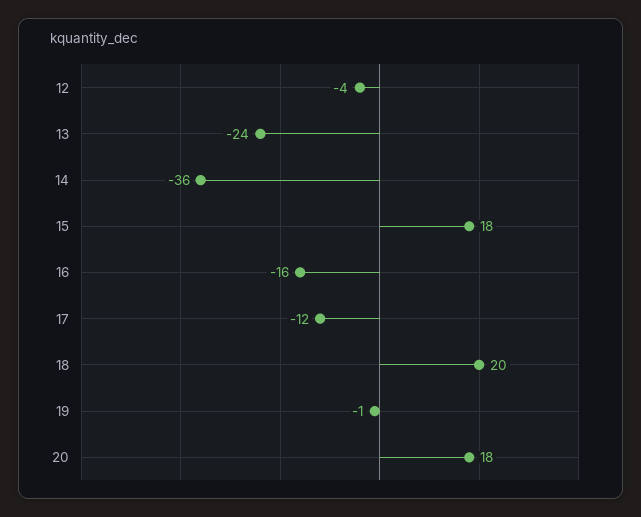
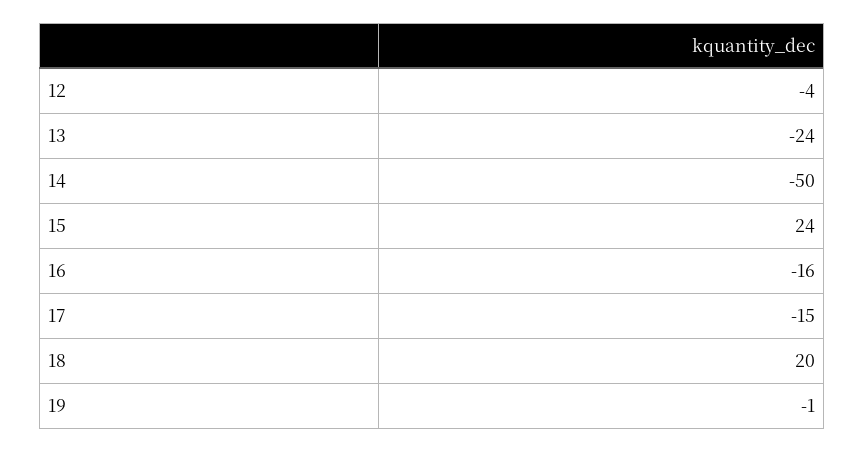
  {
    "12": -4,
    "13": -24,
-   "14": -36,
+   "14": -50,
-   "15": 18,
+   "15": 24,
    "16": -16,
-   "17": -12,
+   "17": -15,
    "18": 20,
-   "19": -1,
+   "19": -1
-   "20": 18
  }

